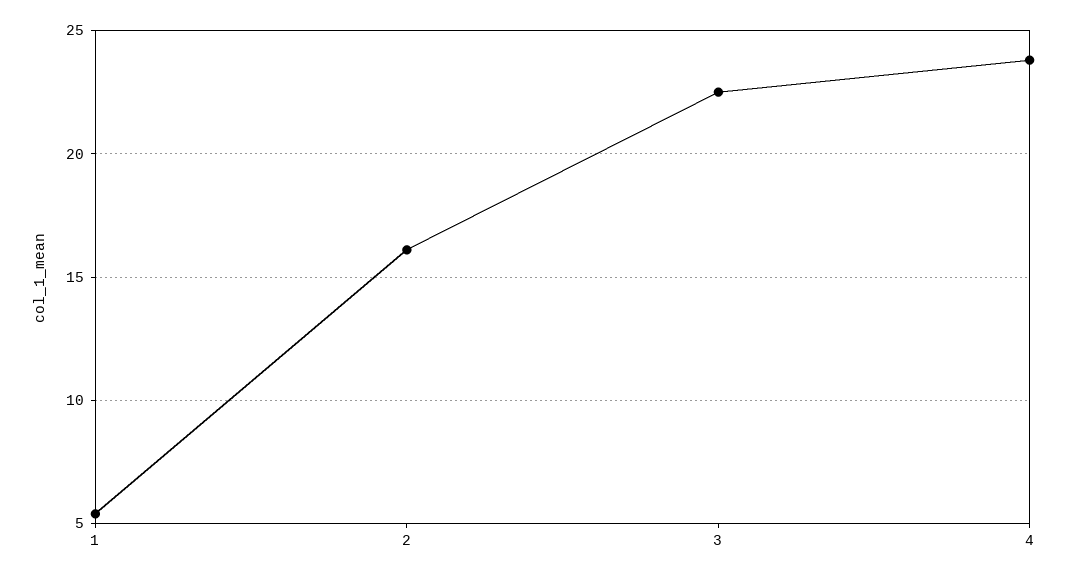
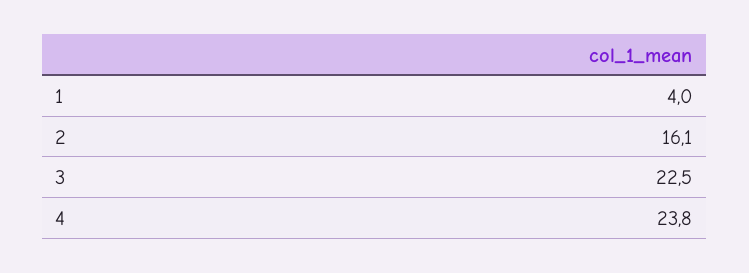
  {
-   "1": 5.5,
+   "1": 4,
    "2": 16.1,
    "3": 22.5,
    "4": 23.8
  }

